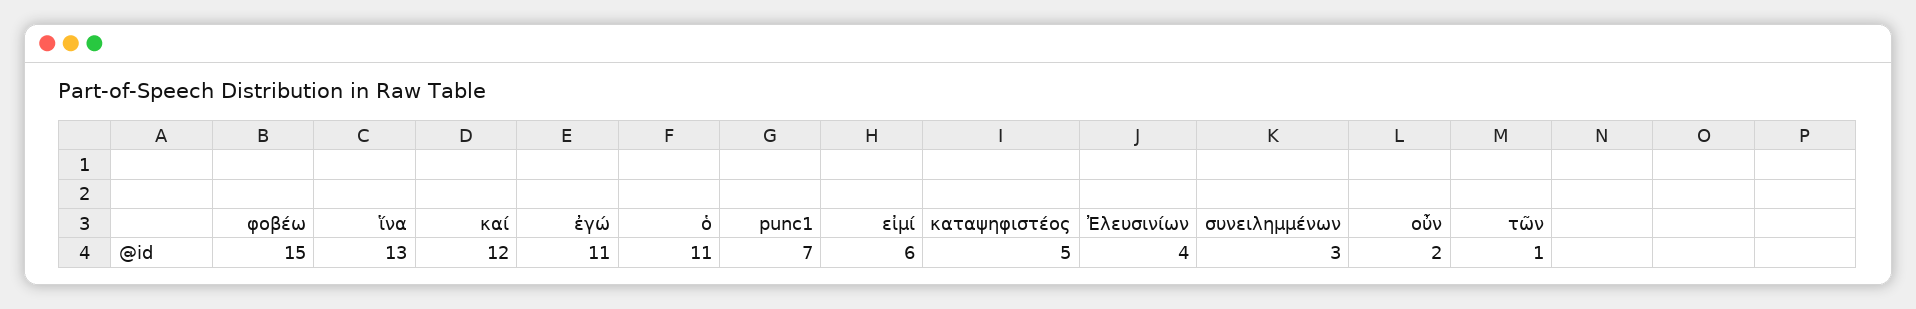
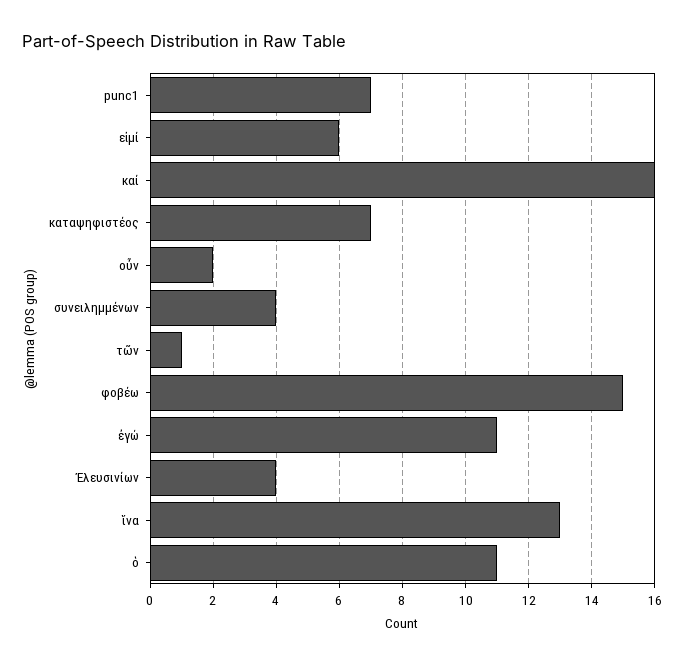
  {
    "φοβέω": 15,
    "ἵνα": 13,
-   "καί": 12,
+   "καί": 16,
    "ἐγώ": 11,
    "ὁ": 11,
    "punc1": 7,
    "εἰμί": 6,
-   "καταψηφιστέος": 5,
+   "καταψηφιστέος": 7,
    "Ἐλευσινίων": 4,
-   "συνειλημμένων": 3,
+   "συνειλημμένων": 4,
    "οὖν": 2,
    "τῶν": 1
  }

